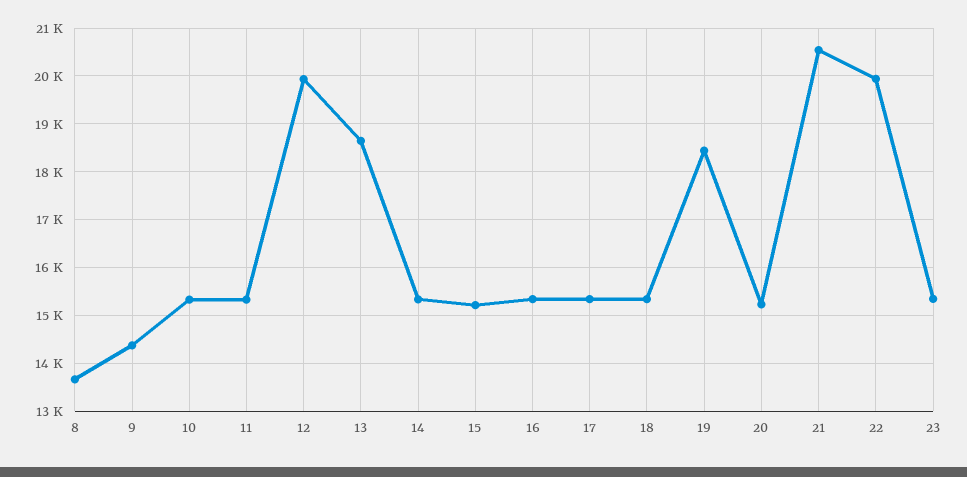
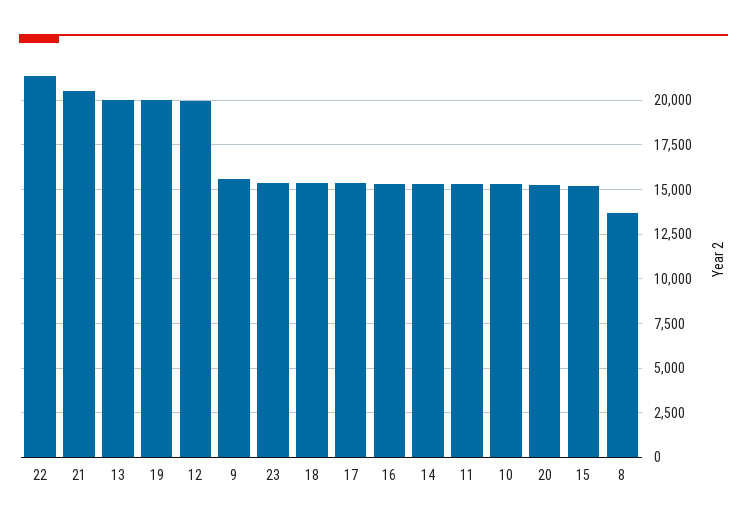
  {
    "8": 13600,
-   "9": 14400,
+   "9": 15500,
    "10": 15400,
    "11": 15400,
    "12": 20000,
-   "13": 18600,
+   "13": 20000,
    "14": 15400,
    "15": 15200,
    "16": 15400,
    "17": 15400,
    "18": 15400,
-   "19": 18400,
+   "19": 20000,
    "20": 15200,
    "21": 20600,
-   "22": 20000,
+   "22": 21500,
    "23": 15400
  }

